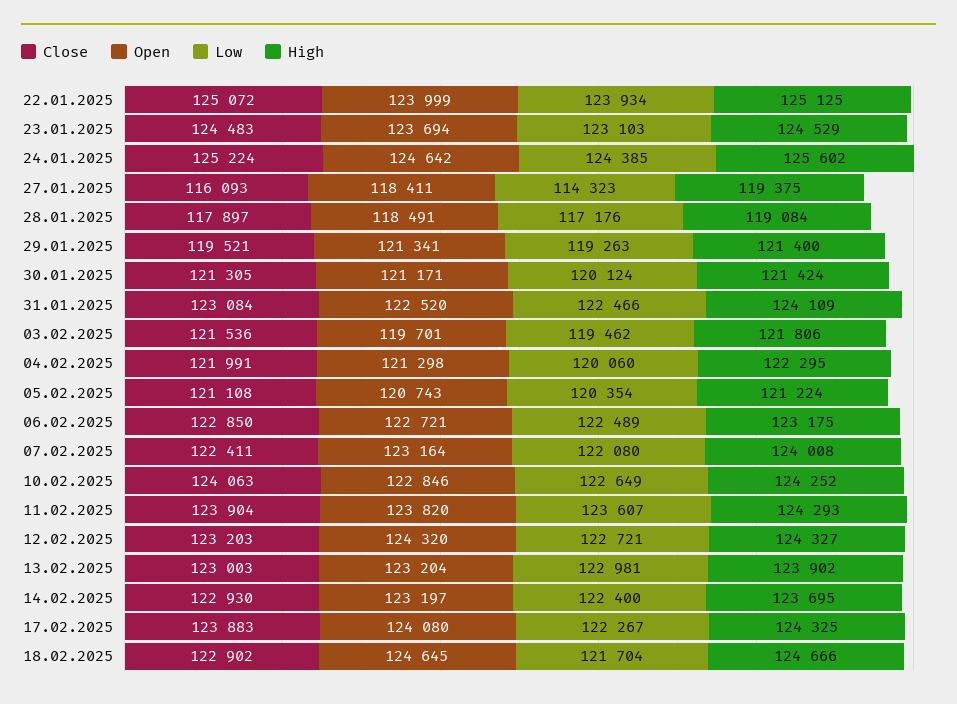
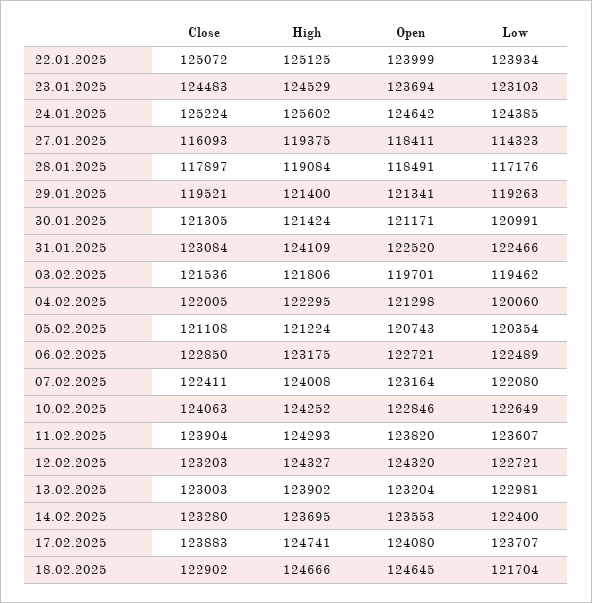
  {
    "Close": {
      "22.01.2025": 125072,
      "23.01.2025": 124483,
      "24.01.2025": 125224,
      "27.01.2025": 116093,
      "28.01.2025": 117897,
      "29.01.2025": 119521,
      "30.01.2025": 121305,
      "31.01.2025": 123084,
      "03.02.2025": 121536,
-     "04.02.2025": 121991,
+     "04.02.2025": 122005,
      "05.02.2025": 121108,
      "06.02.2025": 122850,
      "07.02.2025": 122411,
      "10.02.2025": 124063,
      "11.02.2025": 123904,
      "12.02.2025": 123203,
      "13.02.2025": 123003,
-     "14.02.2025": 122930,
+     "14.02.2025": 123280,
      "17.02.2025": 123883,
      "18.02.2025": 122902
    },
    "Open": {
      "22.01.2025": 123999,
      "23.01.2025": 123694,
      "24.01.2025": 124642,
      "27.01.2025": 118411,
      "28.01.2025": 118491,
      "29.01.2025": 121341,
      "30.01.2025": 121171,
      "31.01.2025": 122520,
      "03.02.2025": 119701,
      "04.02.2025": 121298,
      "05.02.2025": 120743,
      "06.02.2025": 122721,
      "07.02.2025": 123164,
      "10.02.2025": 122846,
      "11.02.2025": 123820,
      "12.02.2025": 124320,
      "13.02.2025": 123204,
-     "14.02.2025": 123197,
+     "14.02.2025": 123553,
      "17.02.2025": 124080,
      "18.02.2025": 124645
    },
    "Low": {
      "22.01.2025": 123934,
      "23.01.2025": 123103,
      "24.01.2025": 124385,
      "27.01.2025": 114323,
      "28.01.2025": 117176,
      "29.01.2025": 119263,
-     "30.01.2025": 120124,
+     "30.01.2025": 120991,
      "31.01.2025": 122466,
      "03.02.2025": 119462,
      "04.02.2025": 120060,
      "05.02.2025": 120354,
      "06.02.2025": 122489,
      "07.02.2025": 122080,
      "10.02.2025": 122649,
      "11.02.2025": 123607,
      "12.02.2025": 122721,
      "13.02.2025": 122981,
      "14.02.2025": 122400,
-     "17.02.2025": 122267,
+     "17.02.2025": 123707,
      "18.02.2025": 121704
    },
    "High": {
      "22.01.2025": 125125,
      "23.01.2025": 124529,
      "24.01.2025": 125602,
      "27.01.2025": 119375,
      "28.01.2025": 119084,
      "29.01.2025": 121400,
      "30.01.2025": 121424,
      "31.01.2025": 124109,
      "03.02.2025": 121806,
      "04.02.2025": 122295,
      "05.02.2025": 121224,
      "06.02.2025": 123175,
      "07.02.2025": 124008,
      "10.02.2025": 124252,
      "11.02.2025": 124293,
      "12.02.2025": 124327,
      "13.02.2025": 123902,
      "14.02.2025": 123695,
-     "17.02.2025": 124325,
+     "17.02.2025": 124741,
      "18.02.2025": 124666
    }
  }

